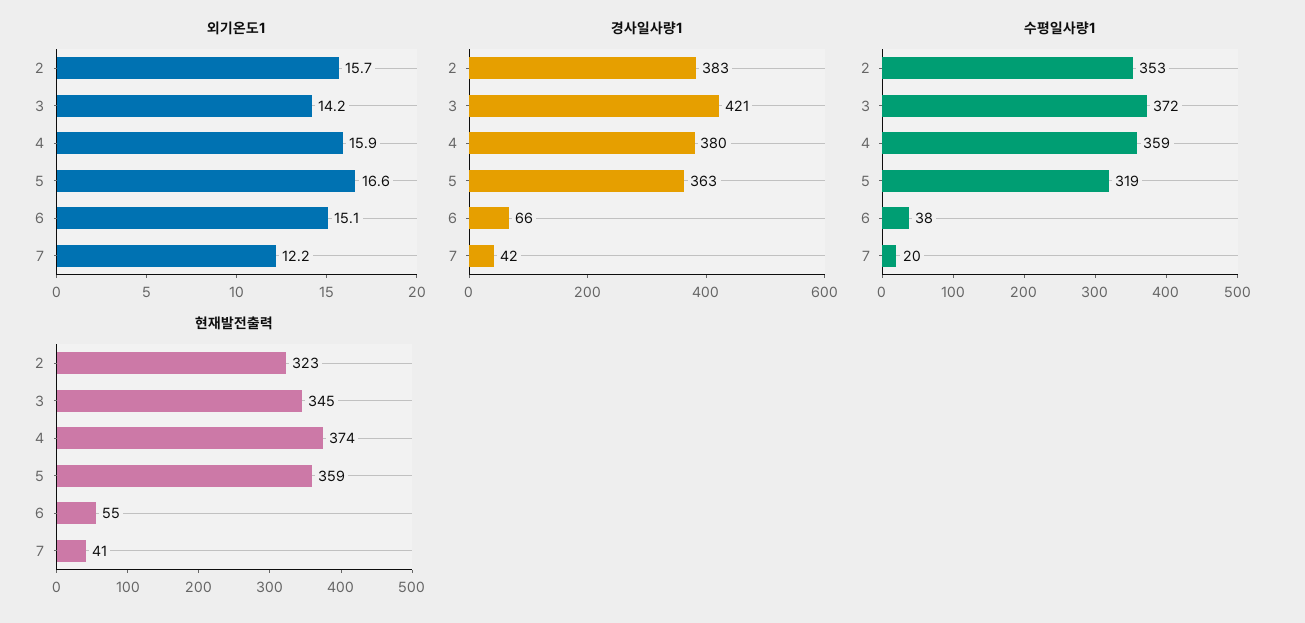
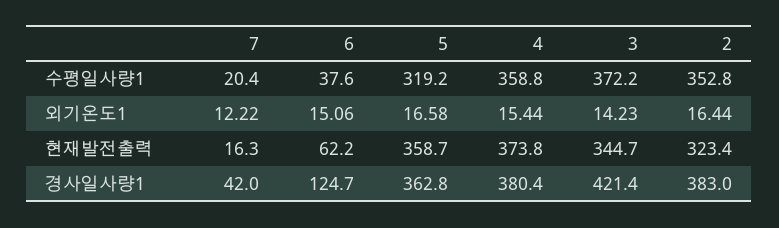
  {
    "외기온도1": {
-     "2": 15.7,
+     "2": 16.44,
      "3": 14.23,
-     "4": 15.9,
+     "4": 15.44,
      "5": 16.58,
      "6": 15.06,
      "7": 12.22
    },
    "경사일사량1": {
      "2": 383,
      "3": 421.4,
      "4": 380.4,
      "5": 362.8,
-     "6": 66,
+     "6": 124.7,
      "7": 42
    },
    "수평일사량1": {
      "2": 352.8,
      "3": 372.2,
      "4": 358.8,
      "5": 319.2,
      "6": 37.6,
      "7": 20.4
    },
    "현재발전출력": {
      "2": 323.4,
      "3": 344.7,
      "4": 373.8,
      "5": 358.7,
-     "6": 55,
+     "6": 62.2,
-     "7": 41
+     "7": 16.3
    }
  }

